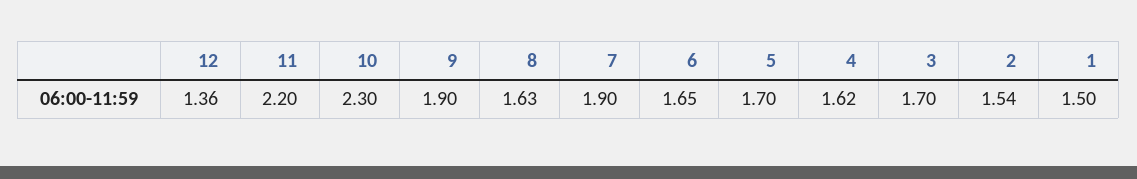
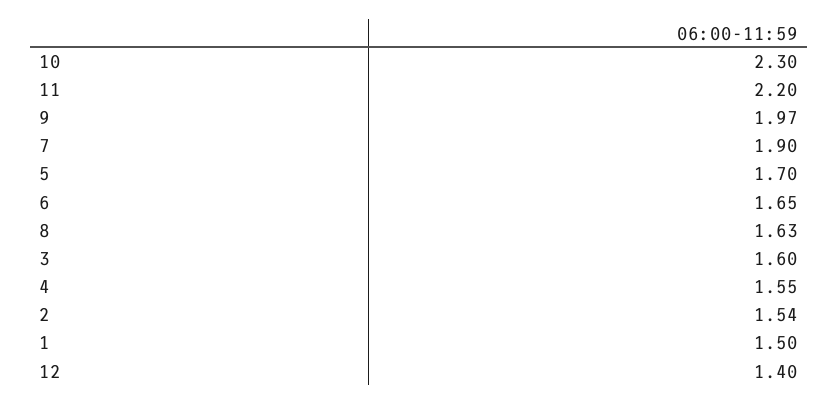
  {
-   "12": 1.36,
+   "12": 1.4,
    "11": 2.2,
    "10": 2.3,
-   "9": 1.9,
+   "9": 1.97,
    "8": 1.63,
    "7": 1.9,
    "6": 1.65,
    "5": 1.7,
-   "4": 1.62,
+   "4": 1.55,
-   "3": 1.7,
+   "3": 1.6,
    "2": 1.54,
    "1": 1.5
  }

